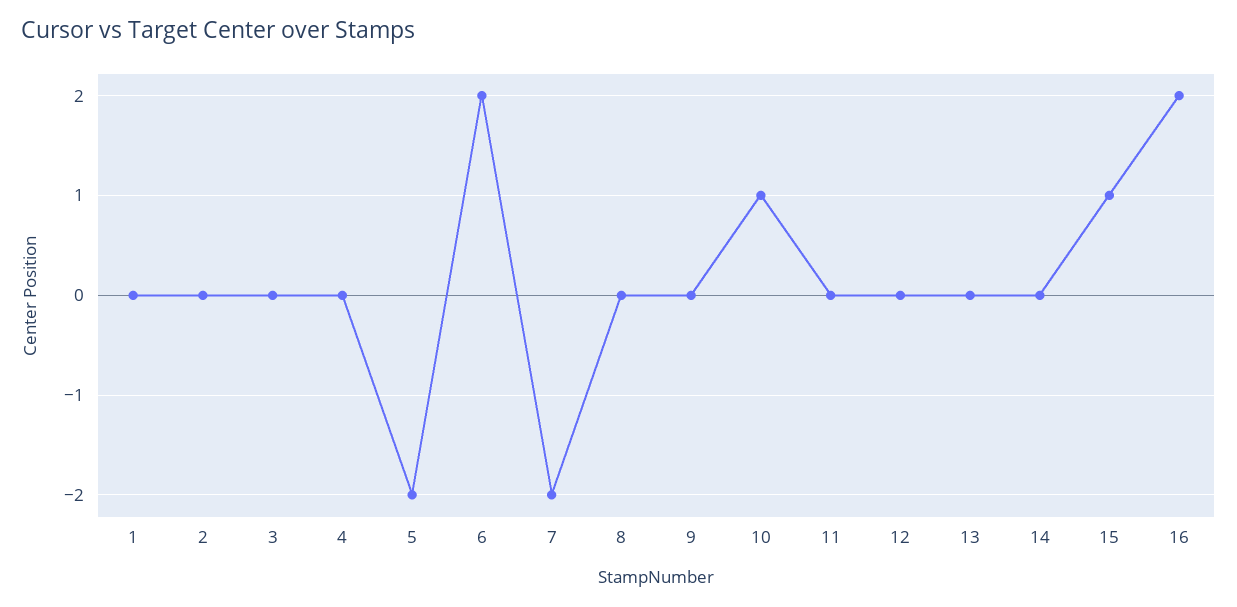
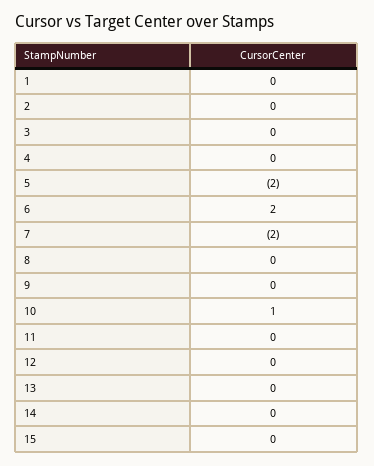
  {
    "1": 0,
    "2": 0,
    "3": 0,
    "4": 0,
    "5": -2,
    "6": 2,
    "7": -2,
    "8": 0,
    "9": 0,
    "10": 1,
    "11": 0,
    "12": 0,
    "13": 0,
    "14": 0,
-   "15": 1,
+   "15": 0
-   "16": 2
  }

